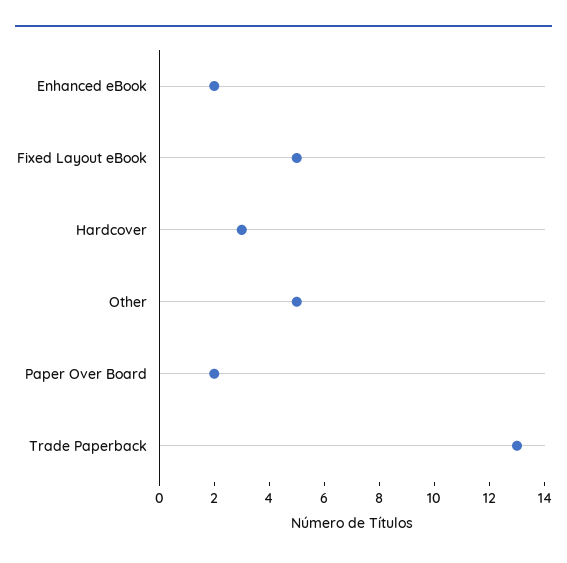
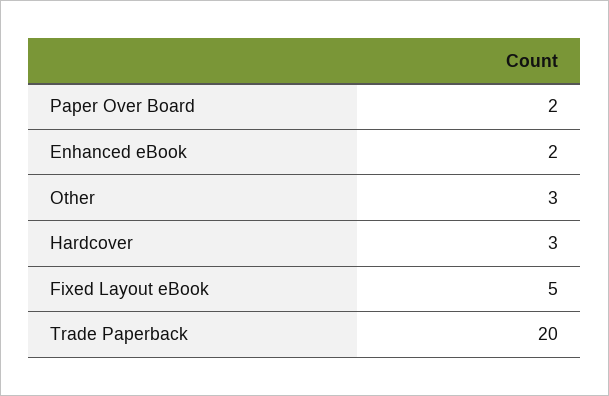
  {
    "Enhanced eBook": 2,
    "Fixed Layout eBook": 5,
    "Hardcover": 3,
-   "Other": 5,
+   "Other": 3,
    "Paper Over Board": 2,
-   "Trade Paperback": 13
+   "Trade Paperback": 20
  }

